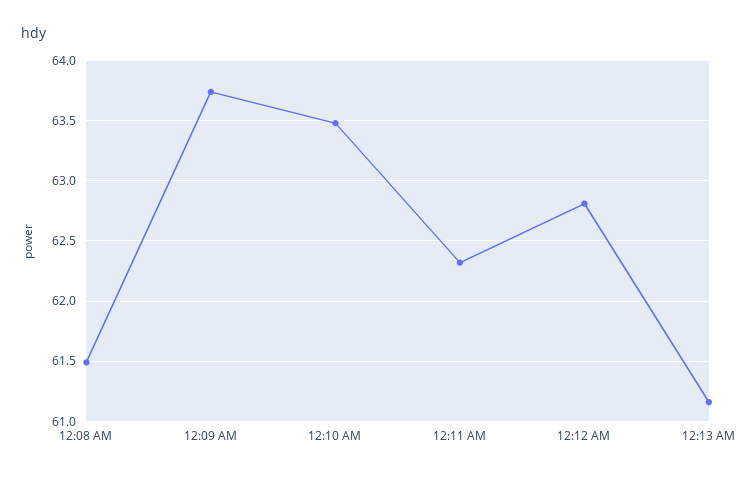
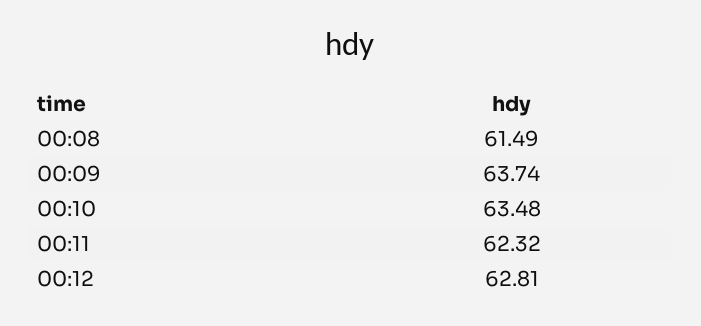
  {
    "12:08 AM": 61.49,
    "12:09 AM": 63.74,
    "12:10 AM": 63.48,
    "12:11 AM": 62.32,
-   "12:12 AM": 62.81,
+   "12:12 AM": 62.81
-   "12:13 AM": 61.15
  }

